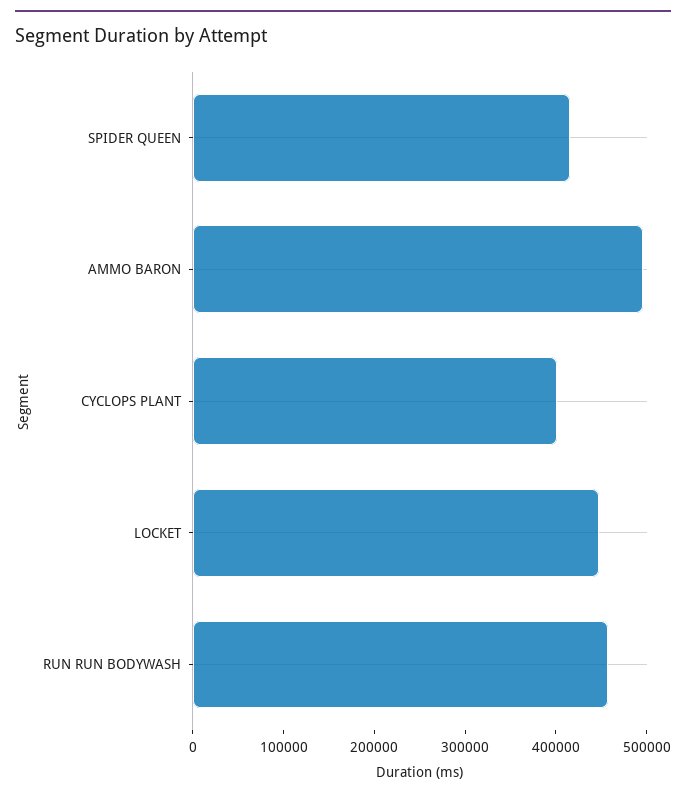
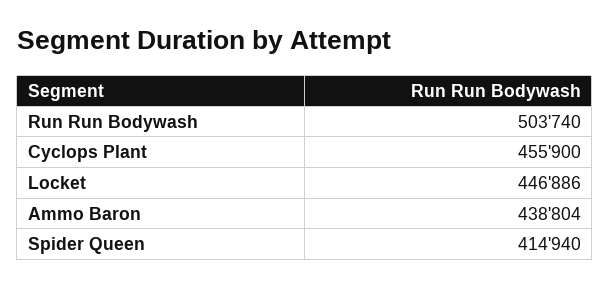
  {
    "SPIDER QUEEN": 414940,
-   "AMMO BARON": 500000,
+   "AMMO BARON": 438804,
-   "CYCLOPS PLANT": 400000,
+   "CYCLOPS PLANT": 455900,
    "LOCKET": 446886,
-   "RUN RUN BODYWASH": 460000
+   "RUN RUN BODYWASH": 503740
  }

